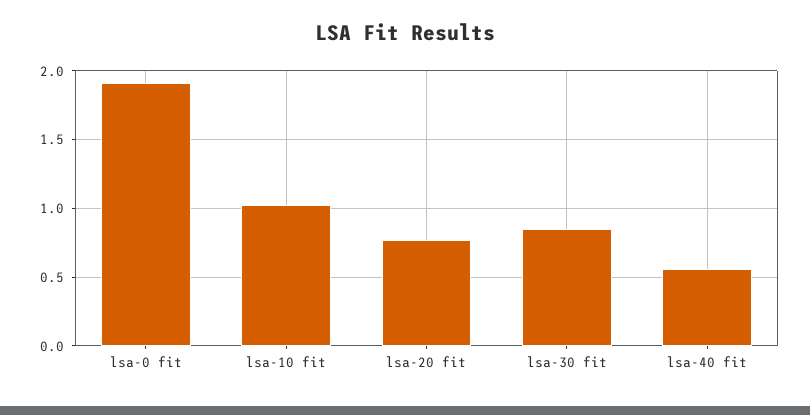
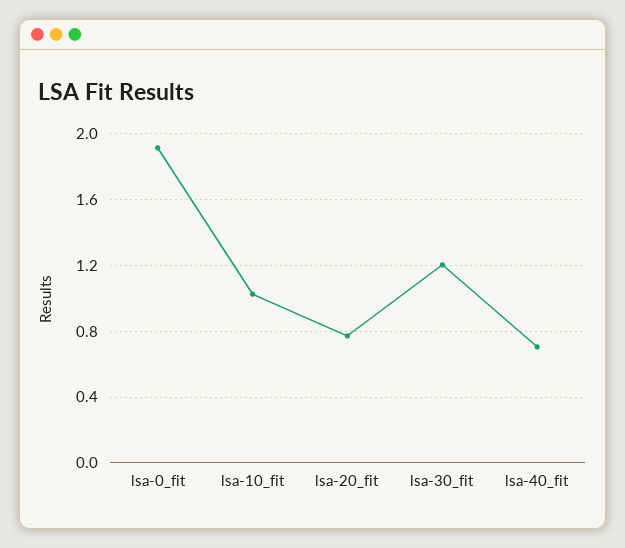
  {
    "lsa-0 fit": 1.9,
    "lsa-10 fit": 1.05,
    "lsa-20 fit": 0.75,
-   "lsa-30 fit": 0.85,
+   "lsa-30 fit": 1.2,
-   "lsa-40 fit": 0.55
+   "lsa-40 fit": 0.7
  }

